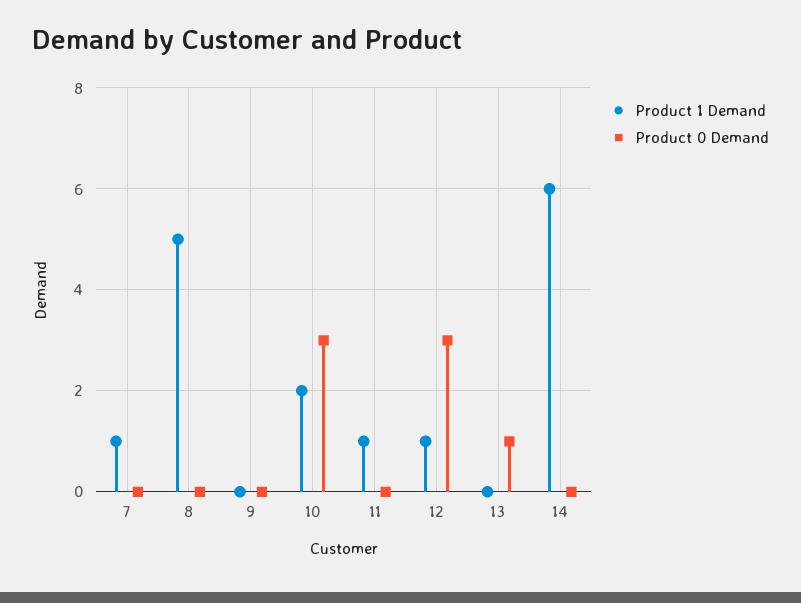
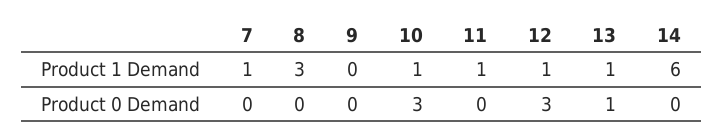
  {
    "Product 1 Demand": {
      "7": 1,
-     "8": 5,
+     "8": 3,
      "9": 0,
-     "10": 2,
+     "10": 1,
      "11": 1,
      "12": 1,
-     "13": 0,
+     "13": 1,
      "14": 6
    },
    "Product 0 Demand": {
      "7": 0,
      "8": 0,
      "9": 0,
      "10": 3,
      "11": 0,
      "12": 3,
      "13": 1,
      "14": 0
    }
  }

